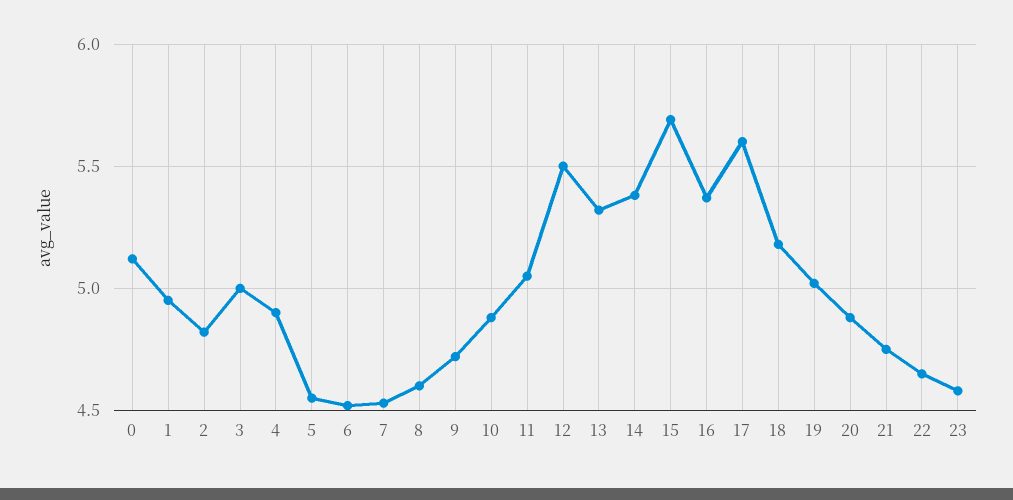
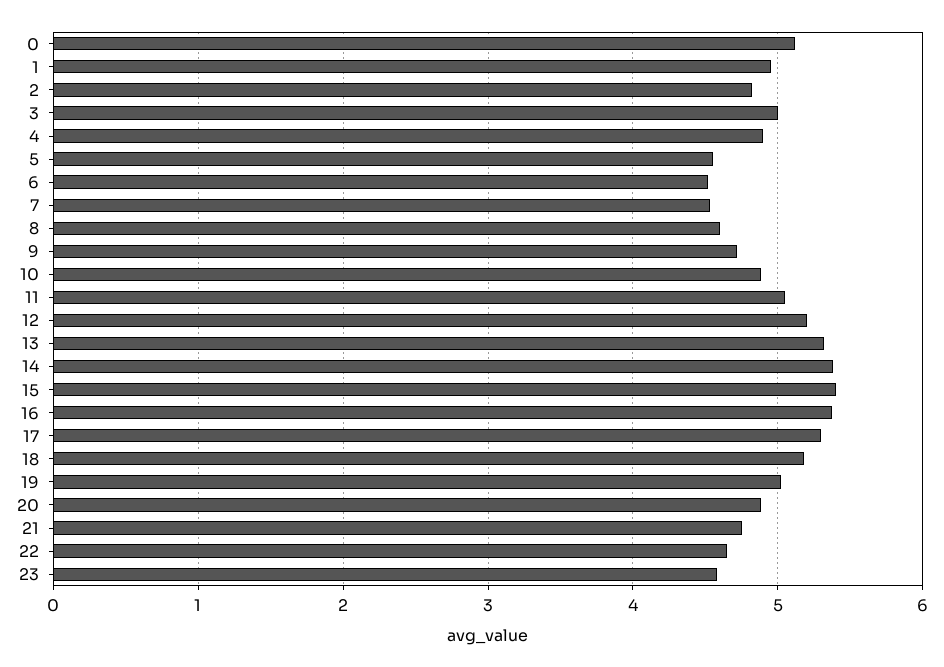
  {
    "0": 5.1,
    "1": 4.95,
    "2": 4.8,
    "3": 5,
    "4": 4.9,
    "5": 4.55,
    "6": 4.5,
    "7": 4.55,
    "8": 4.6,
    "9": 4.7,
    "10": 4.9,
    "11": 5.05,
-   "12": 5.5,
+   "12": 5.2,
    "13": 5.3,
    "14": 5.4,
-   "15": 5.7,
+   "15": 5.4,
    "16": 5.35,
-   "17": 5.6,
+   "17": 5.3,
    "18": 5.2,
    "19": 5,
    "20": 4.9,
    "21": 4.75,
    "22": 4.65,
    "23": 4.6
  }

